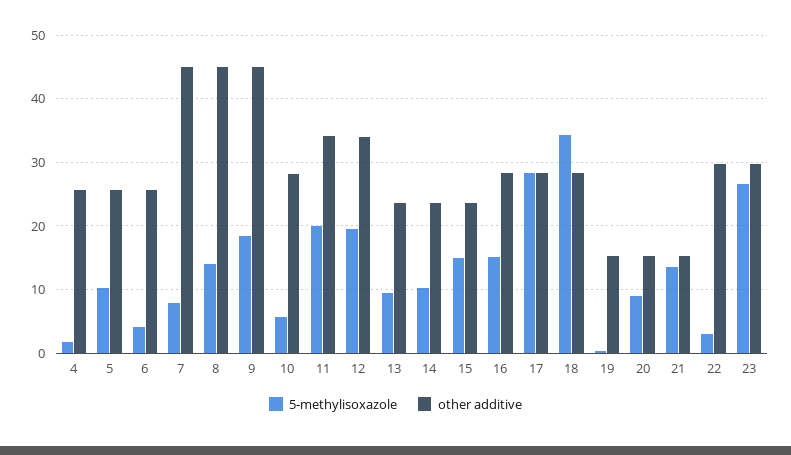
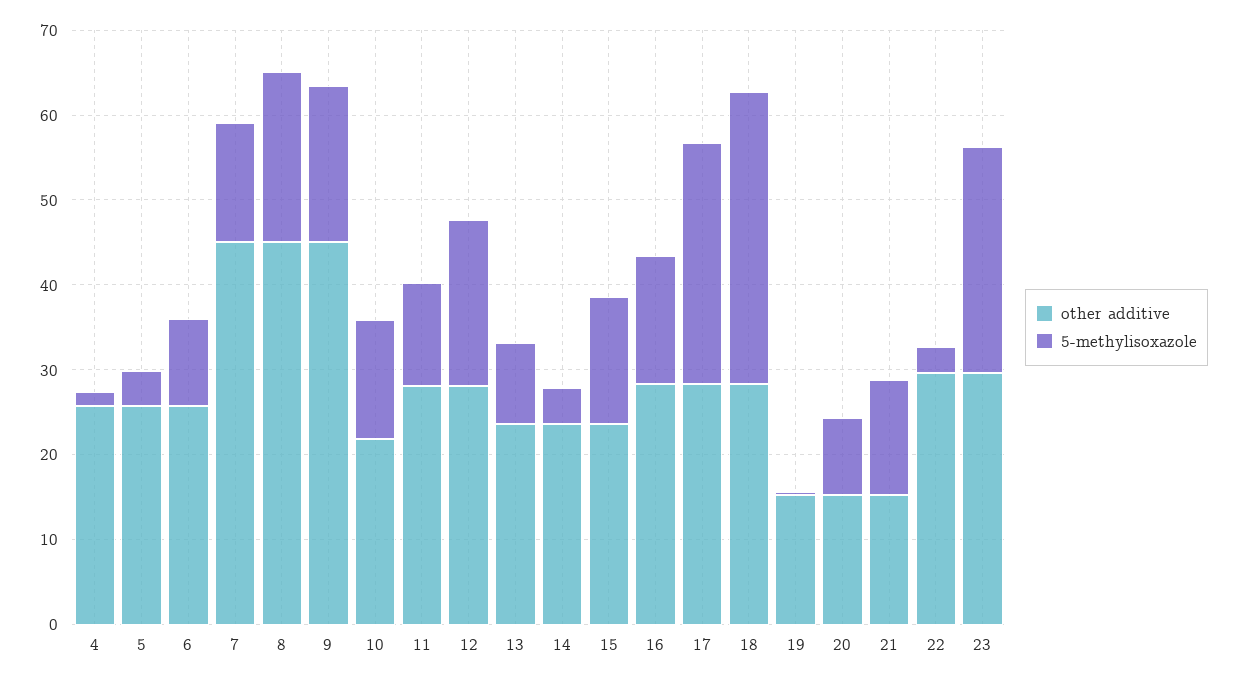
  {
    "5-methylisoxazole": {
      "4": 2,
-     "5": 10,
+     "5": 4,
-     "6": 4,
+     "6": 10,
-     "7": 8,
+     "7": 14,
-     "8": 14,
+     "8": 20,
      "9": 18,
-     "10": 6,
+     "10": 14,
-     "11": 20,
+     "11": 12,
      "12": 19,
      "13": 9,
-     "14": 10,
+     "14": 4,
      "15": 15,
      "16": 15,
      "17": 28,
      "18": 34,
      "19": 0,
      "20": 9,
      "21": 14,
      "22": 3,
      "23": 27
    },
    "other additive": {
      "4": 26,
      "5": 26,
      "6": 26,
      "7": 45,
      "8": 45,
      "9": 45,
-     "10": 28,
+     "10": 22,
-     "11": 34,
+     "11": 28,
-     "12": 34,
+     "12": 28,
      "13": 24,
      "14": 24,
      "15": 24,
      "16": 28,
      "17": 28,
      "18": 28,
      "19": 15,
      "20": 15,
      "21": 15,
      "22": 30,
      "23": 30
    }
  }

